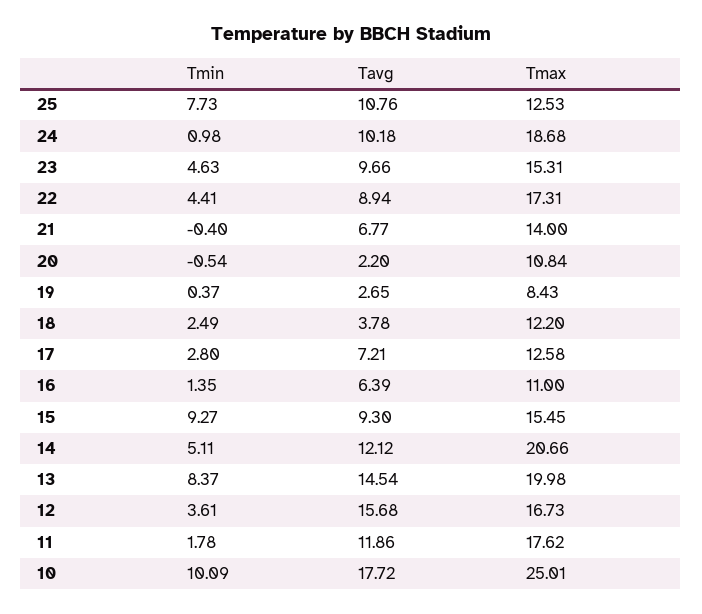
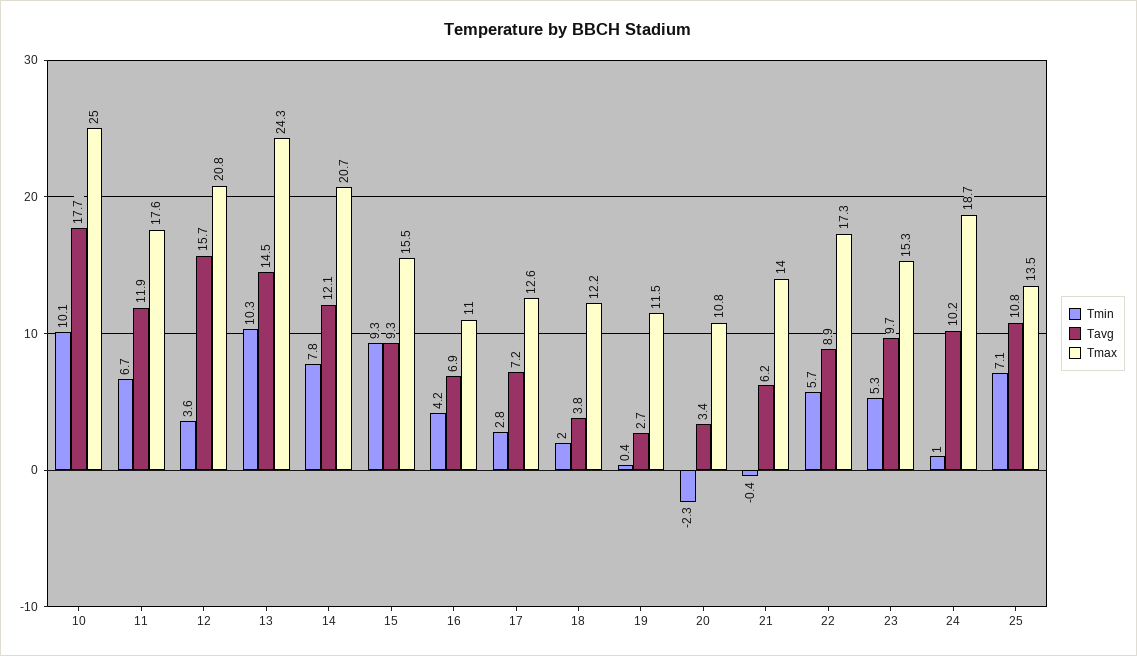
  {
    "Tmin": {
-     "25": 7.73,
+     "25": 7.1,
      "24": 0.98,
-     "23": 4.63,
+     "23": 5.3,
-     "22": 4.41,
+     "22": 5.7,
      "21": -0.4,
-     "20": -0.54,
+     "20": -2.3,
      "19": 0.37,
-     "18": 2.49,
+     "18": 2,
      "17": 2.8,
-     "16": 1.35,
+     "16": 4.2,
      "15": 9.27,
-     "14": 5.11,
+     "14": 7.8,
-     "13": 8.37,
+     "13": 10.3,
      "12": 3.61,
-     "11": 1.78,
+     "11": 6.7,
      "10": 10.09
    },
    "Tavg": {
      "25": 10.76,
      "24": 10.18,
      "23": 9.66,
      "22": 8.94,
-     "21": 6.77,
+     "21": 6.2,
-     "20": 2.2,
+     "20": 3.4,
      "19": 2.65,
      "18": 3.78,
      "17": 7.21,
-     "16": 6.39,
+     "16": 6.9,
      "15": 9.3,
      "14": 12.12,
      "13": 14.54,
      "12": 15.68,
      "11": 11.86,
      "10": 17.72
    },
    "Tmax": {
-     "25": 12.53,
+     "25": 13.5,
      "24": 18.68,
      "23": 15.31,
      "22": 17.31,
      "21": 14,
      "20": 10.84,
-     "19": 8.43,
+     "19": 11.5,
      "18": 12.2,
      "17": 12.58,
      "16": 11,
      "15": 15.45,
      "14": 20.66,
-     "13": 19.98,
+     "13": 24.3,
-     "12": 16.73,
+     "12": 20.8,
      "11": 17.62,
      "10": 25.01
    }
  }

